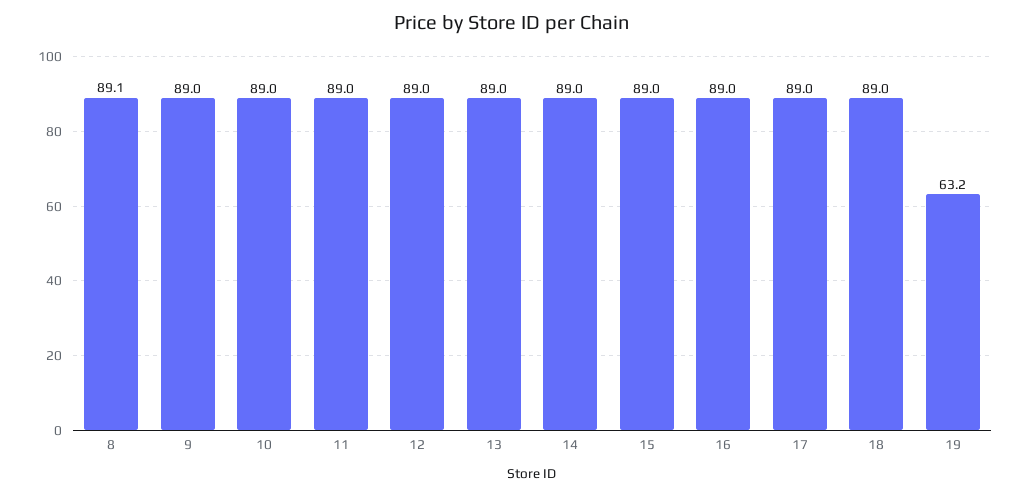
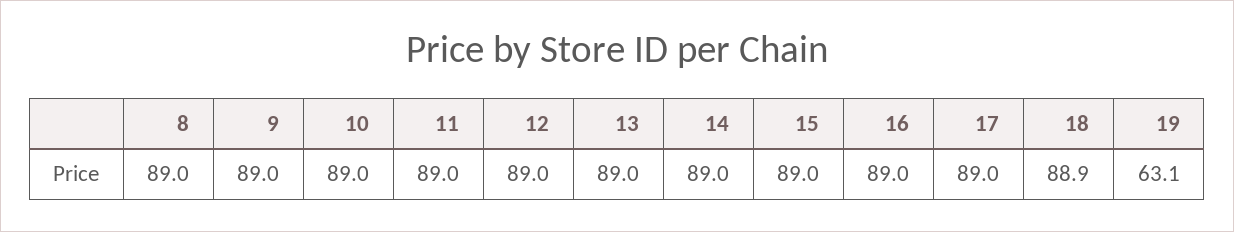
  {
-   "8": 89.1,
+   "8": 89,
    "9": 89,
    "10": 89,
    "11": 89,
    "12": 89,
    "13": 89,
    "14": 89,
    "15": 89,
    "16": 89,
    "17": 89,
-   "18": 89,
+   "18": 88.9,
-   "19": 63.2
+   "19": 63.1
  }

